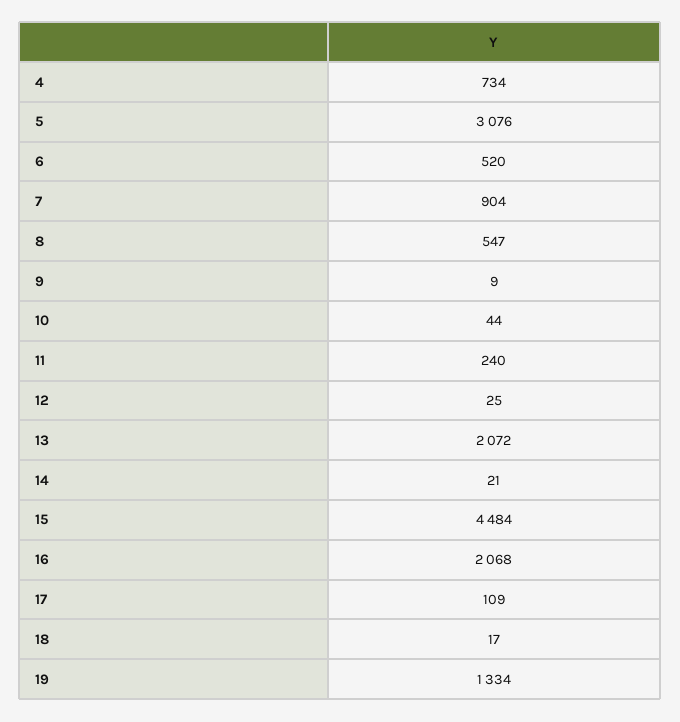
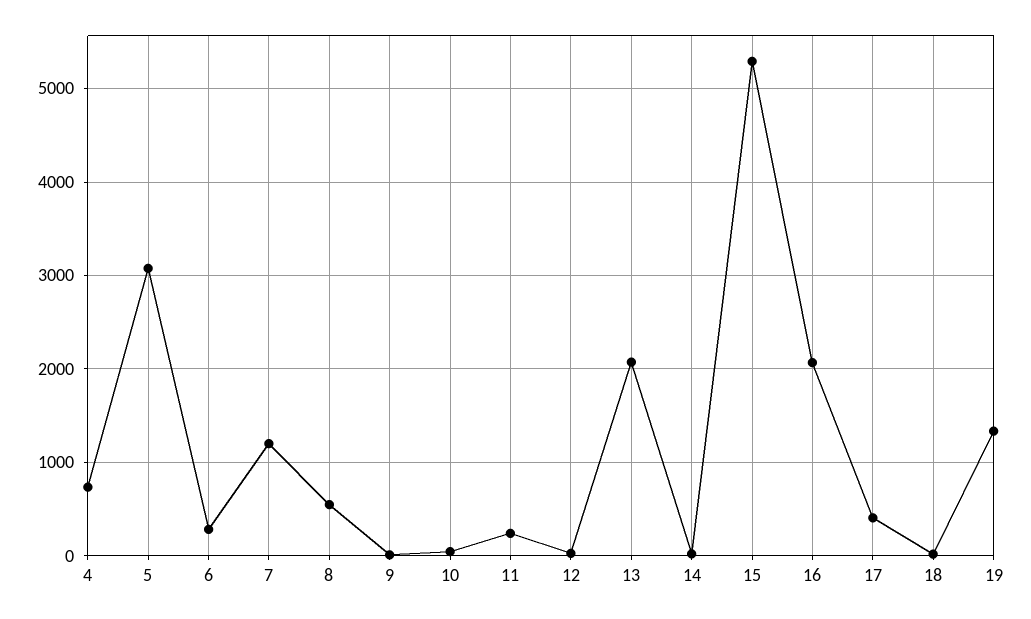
  {
    "4": 734,
    "5": 3076,
-   "6": 520,
+   "6": 300,
-   "7": 904,
+   "7": 1200,
    "8": 547,
    "9": 9,
    "10": 44,
    "11": 240,
    "12": 25,
    "13": 2072,
    "14": 21,
-   "15": 4484,
+   "15": 5300,
    "16": 2068,
-   "17": 109,
+   "17": 400,
    "18": 17,
    "19": 1334
  }

